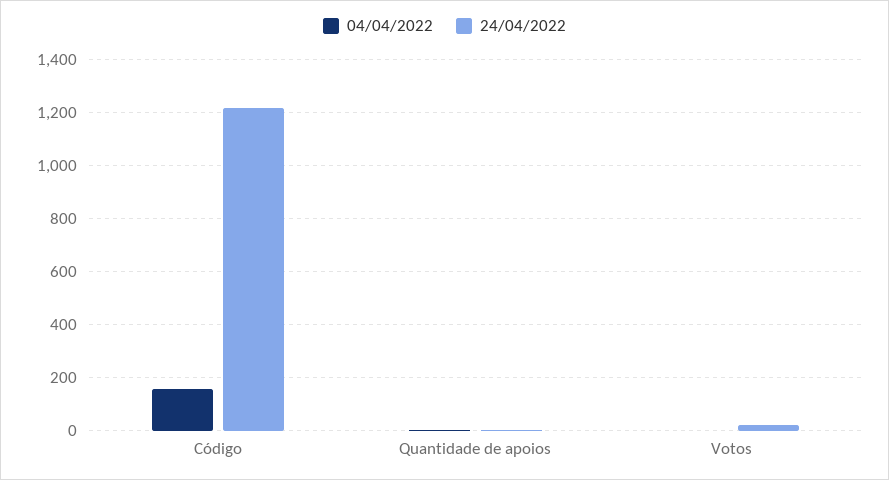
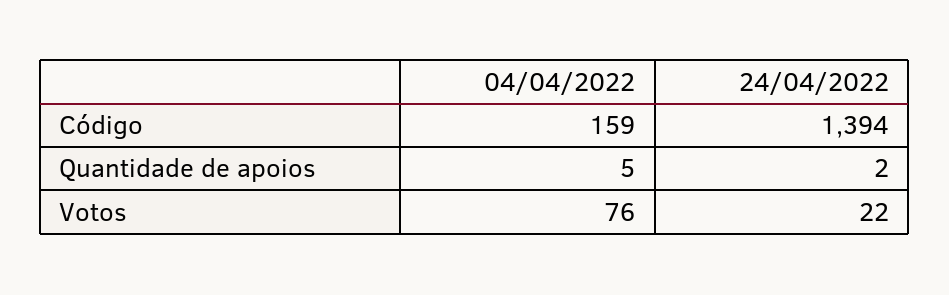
  {
    "04/04/2022": {
      "Código": 159,
      "Quantidade de apoios": 5,
-     "Votos": 0
+     "Votos": 76
    },
    "24/04/2022": {
-     "Código": 1225,
+     "Código": 1394,
      "Quantidade de apoios": 2,
      "Votos": 22
    }
  }

